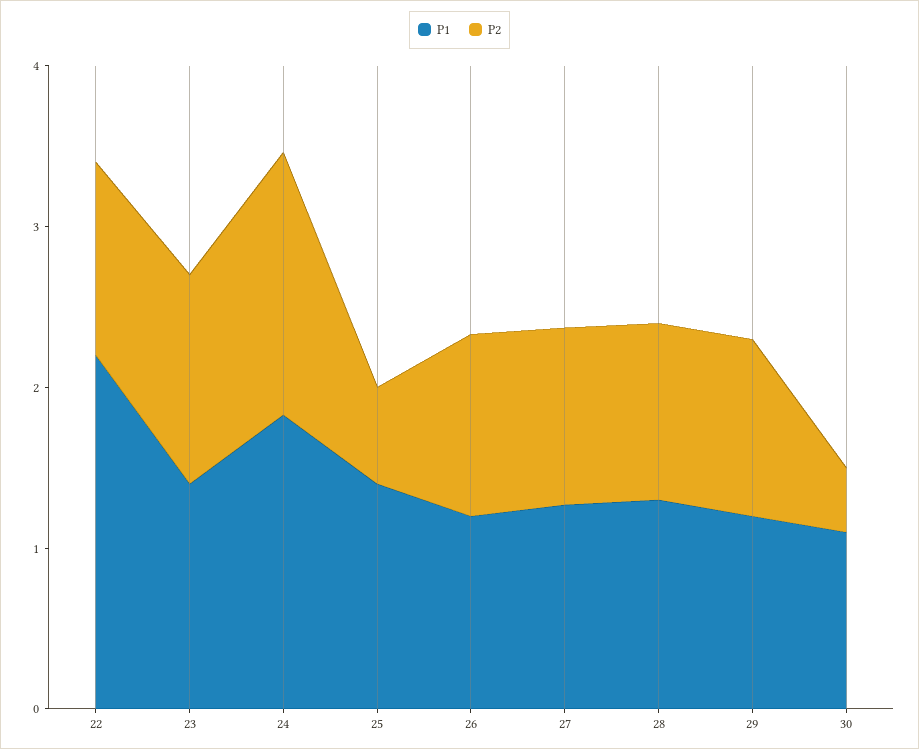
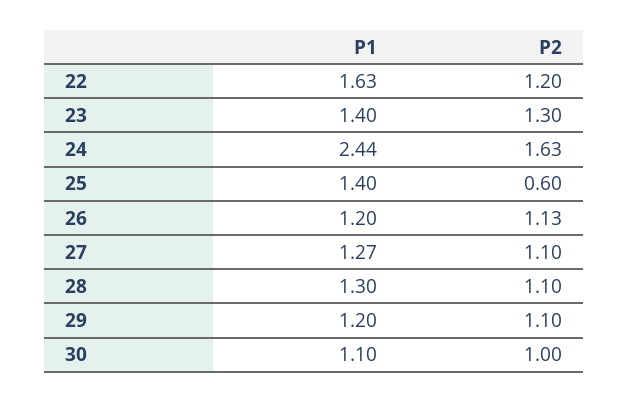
  {
    "P1": {
-     "22": 2.2,
+     "22": 1.63,
      "23": 1.4,
-     "24": 1.8,
+     "24": 2.44,
      "25": 1.4,
      "26": 1.2,
      "27": 1.27,
      "28": 1.3,
      "29": 1.2,
      "30": 1.1
    },
    "P2": {
      "22": 1.2,
      "23": 1.3,
      "24": 1.63,
      "25": 0.6,
      "26": 1.13,
      "27": 1.1,
      "28": 1.1,
      "29": 1.1,
-     "30": 0.4
+     "30": 1
    }
  }

